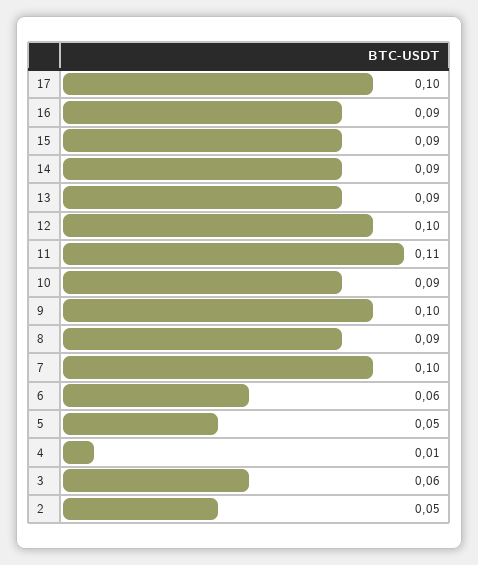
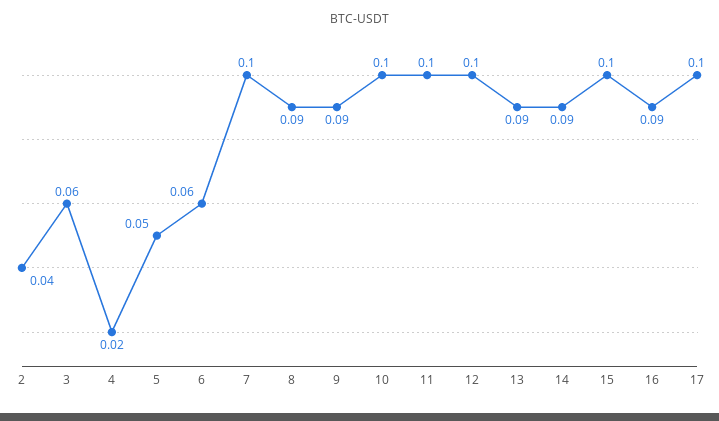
  {
    "17": 0.1,
    "16": 0.09,
-   "15": 0.09,
+   "15": 0.1,
    "14": 0.09,
    "13": 0.09,
    "12": 0.1,
-   "11": 0.11,
+   "11": 0.1,
-   "10": 0.09,
+   "10": 0.1,
-   "9": 0.1,
+   "9": 0.09,
    "8": 0.09,
    "7": 0.1,
    "6": 0.06,
    "5": 0.05,
-   "4": 0.01,
+   "4": 0.02,
    "3": 0.06,
-   "2": 0.05
+   "2": 0.04
  }

